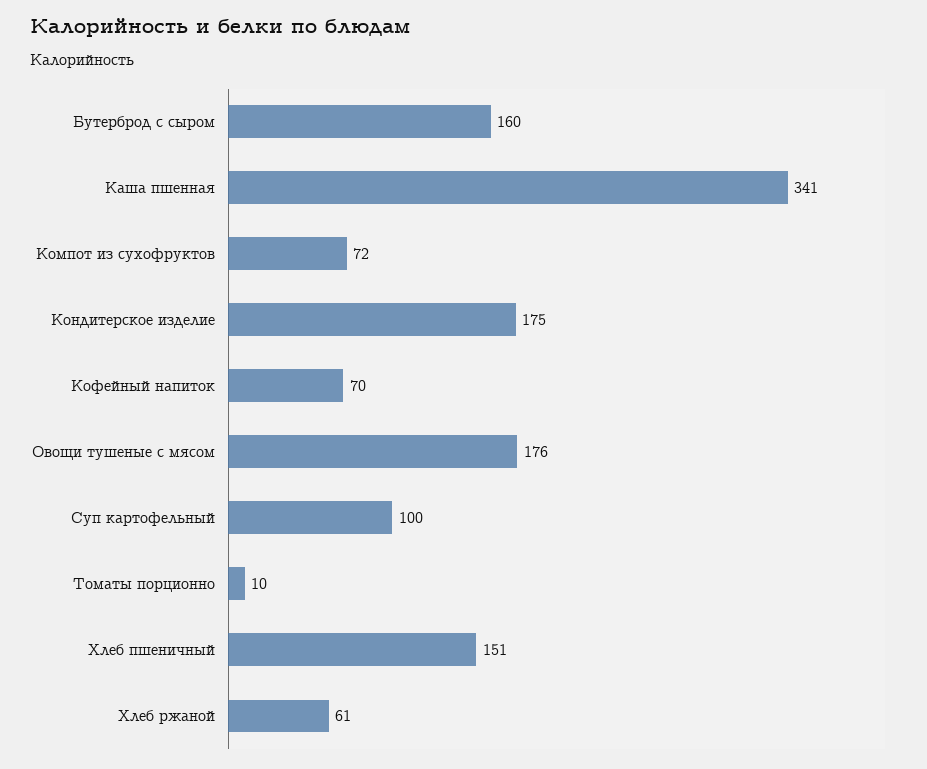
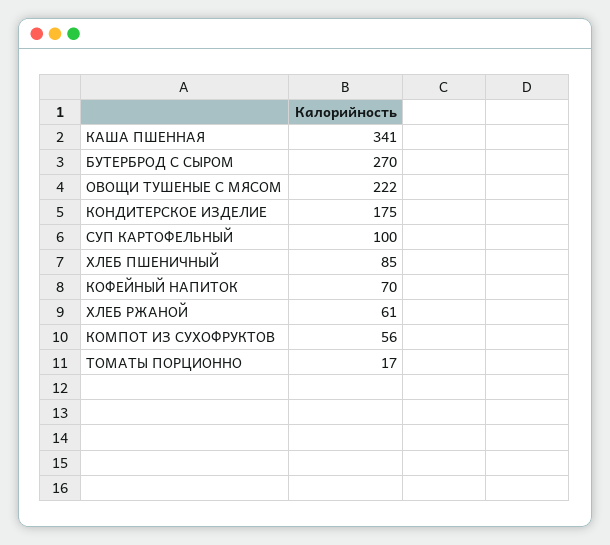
  {
-   "Бутерброд с сыром": 160,
+   "Бутерброд с сыром": 270,
    "Каша пшенная": 341,
-   "Компот из сухофруктов": 72,
+   "Компот из сухофруктов": 56,
    "Кондитерское изделие": 175,
    "Кофейный напиток": 70,
-   "Овощи тушеные с мясом": 176,
+   "Овощи тушеные с мясом": 222,
    "Суп картофельный": 100,
-   "Томаты порционно": 10,
+   "Томаты порционно": 17,
-   "Хлеб пшеничный": 151,
+   "Хлеб пшеничный": 85,
    "Хлеб ржаной": 61
  }

